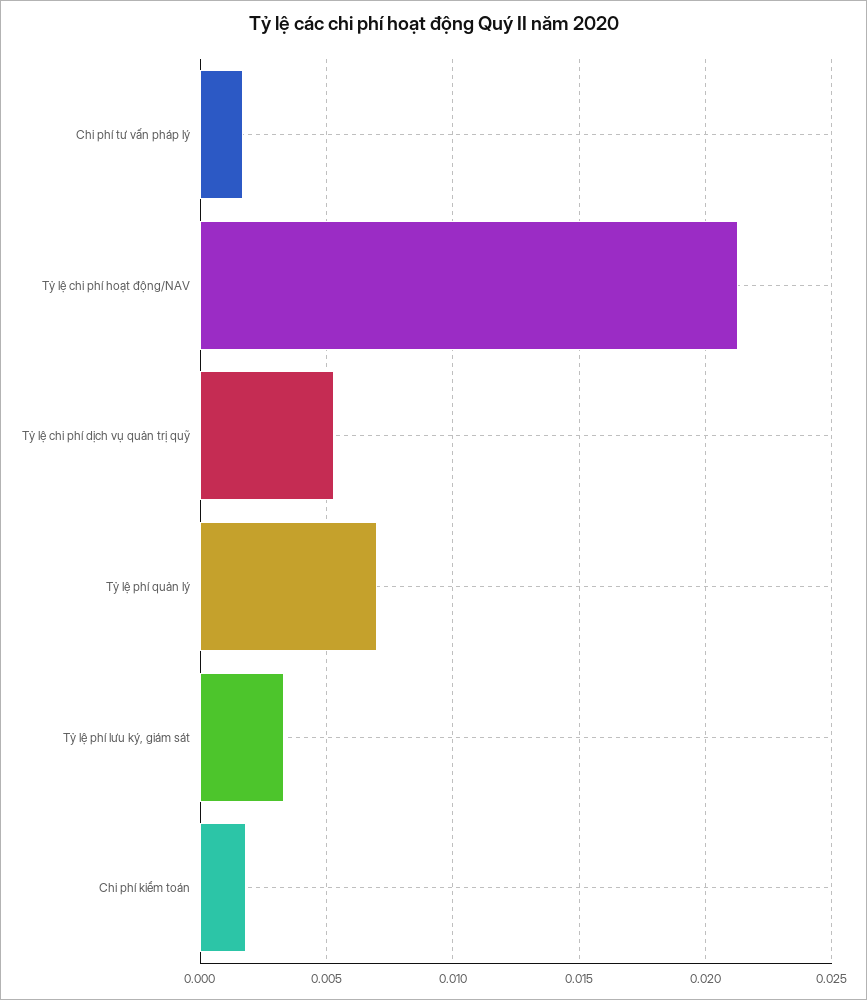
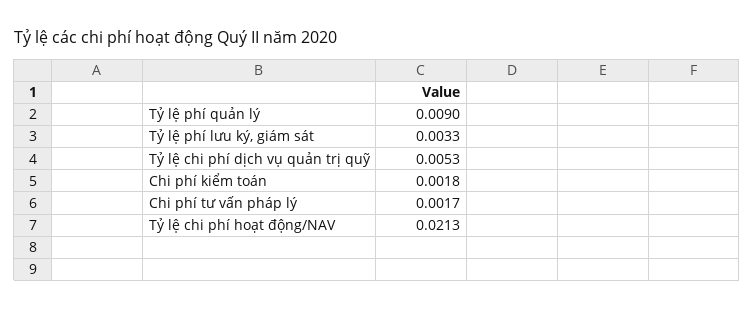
  {
    "Chi phí tư vấn pháp lý": 0.0017,
    "Tỷ lệ chi phí hoạt động/NAV": 0.0213,
    "Tỷ lệ chi phí dịch vụ quản trị quỹ": 0.0053,
-   "Tỷ lệ phí quản lý": 0.007,
+   "Tỷ lệ phí quản lý": 0.009,
    "Tỷ lệ phí lưu ký, giám sát": 0.0033,
    "Chi phí kiểm toán": 0.0018
  }

